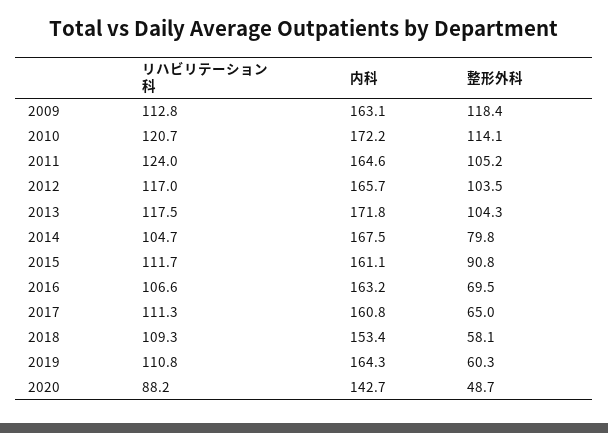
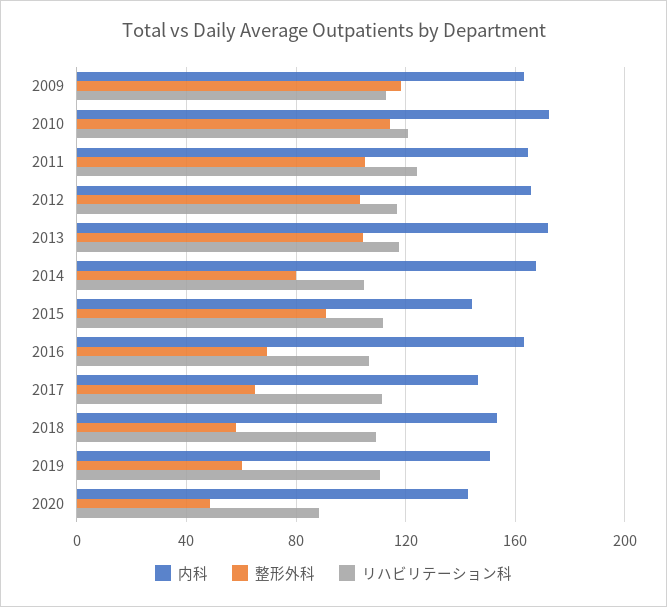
  {
    "リハビリテーション科": {
      "2009": 112.8,
      "2010": 120.7,
      "2011": 124,
      "2012": 117,
      "2013": 117.5,
      "2014": 104.7,
      "2015": 111.7,
      "2016": 106.6,
      "2017": 111.3,
      "2018": 109.3,
      "2019": 110.8,
      "2020": 88.2
    },
    "内科": {
      "2009": 163.1,
      "2010": 172.2,
      "2011": 164.6,
      "2012": 165.7,
      "2013": 171.8,
      "2014": 167.5,
-     "2015": 161.1,
+     "2015": 145,
      "2016": 163.2,
-     "2017": 160.8,
+     "2017": 145,
      "2018": 153.4,
-     "2019": 164.3,
+     "2019": 150,
      "2020": 142.7
    },
    "整形外科": {
      "2009": 118.4,
      "2010": 114.1,
      "2011": 105.2,
      "2012": 103.5,
      "2013": 104.3,
      "2014": 79.8,
      "2015": 90.8,
      "2016": 69.5,
      "2017": 65,
      "2018": 58.1,
      "2019": 60.3,
      "2020": 48.7
    }
  }

